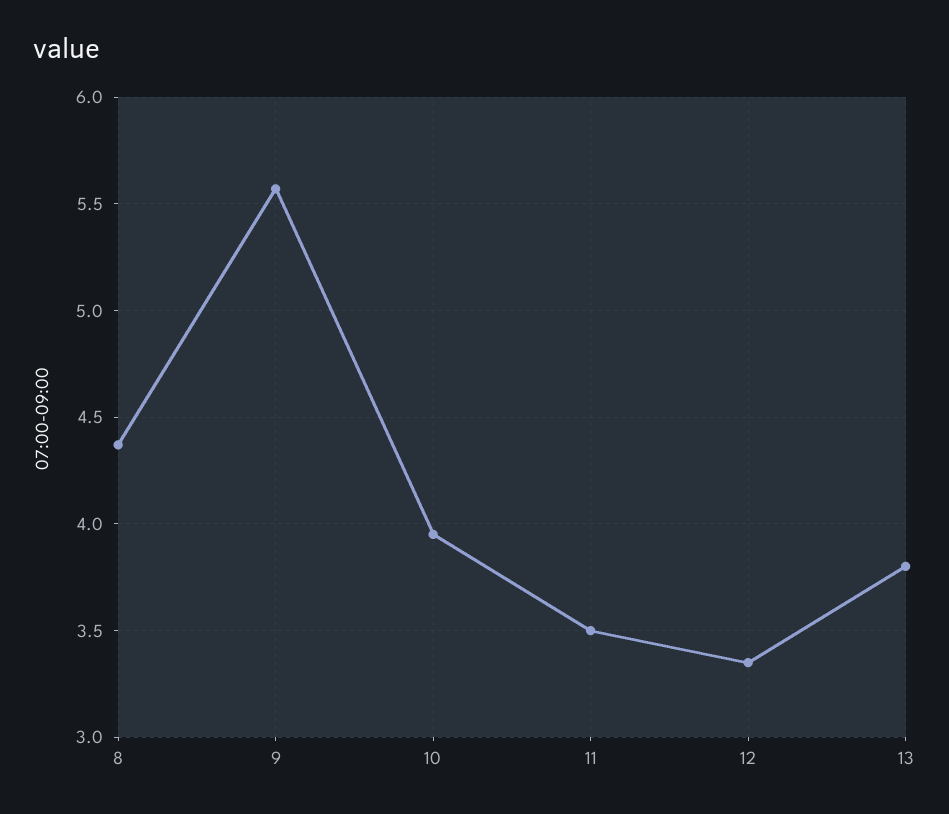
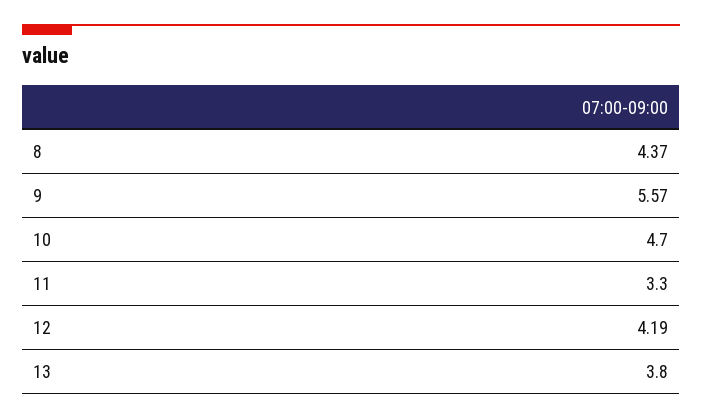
  {
    "8": 4.37,
    "9": 5.57,
-   "10": 3.95,
+   "10": 4.7,
-   "11": 3.5,
+   "11": 3.3,
-   "12": 3.35,
+   "12": 4.19,
    "13": 3.8
  }

